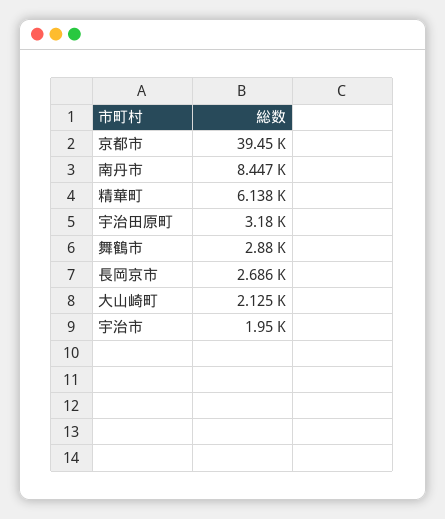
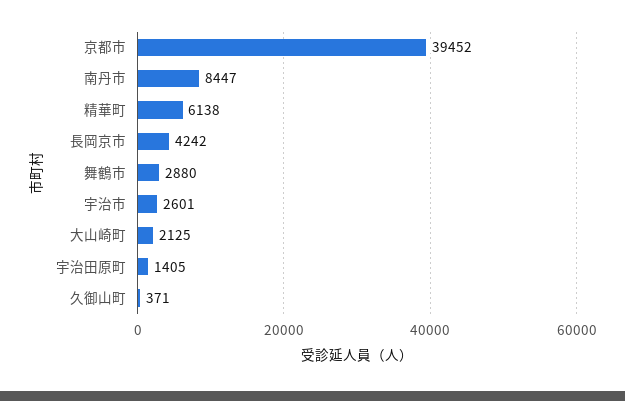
  {
    "京都市": 39452,
    "南丹市": 8447,
    "精華町": 6138,
-   "宇治田原町": 3180,
+   "宇治田原町": 1405,
    "舞鶴市": 2880,
-   "長岡京市": 2686,
+   "長岡京市": 4242,
    "大山崎町": 2125,
-   "宇治市": 1950
+   "宇治市": 2601,
+   "久御山町": 371
  }

